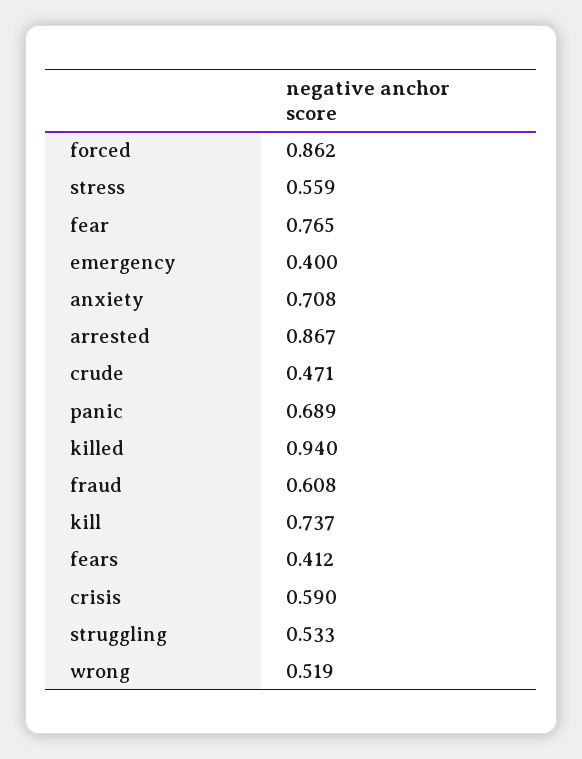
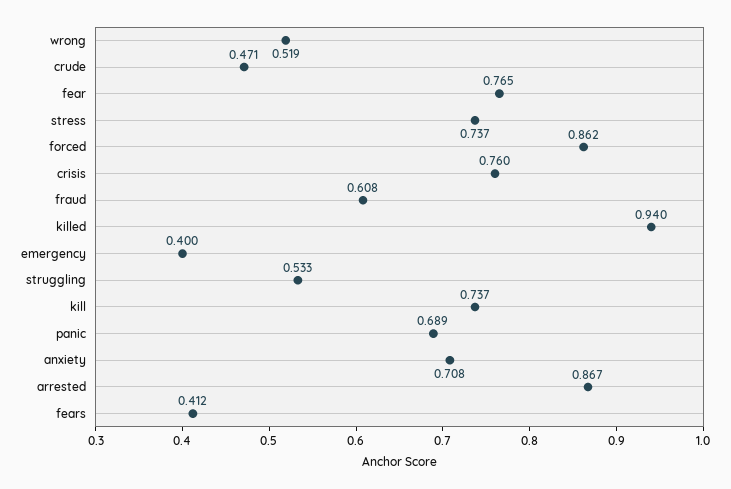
  {
    "forced": 0.862,
-   "stress": 0.559,
+   "stress": 0.737,
    "fear": 0.765,
    "emergency": 0.4,
    "anxiety": 0.708,
    "arrested": 0.867,
    "crude": 0.471,
    "panic": 0.689,
    "killed": 0.94,
    "fraud": 0.608,
    "kill": 0.737,
    "fears": 0.412,
-   "crisis": 0.59,
+   "crisis": 0.76,
    "struggling": 0.533,
    "wrong": 0.519
  }

